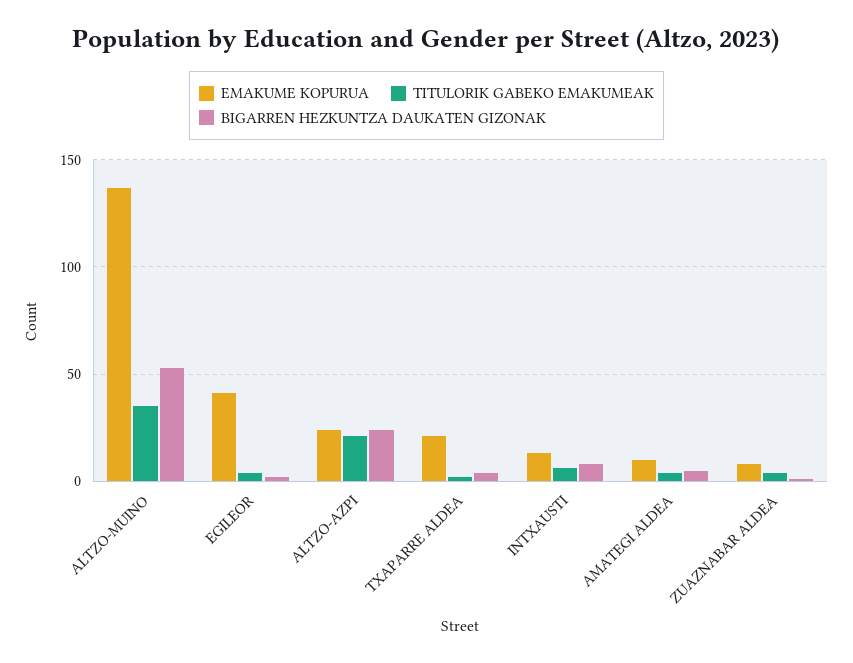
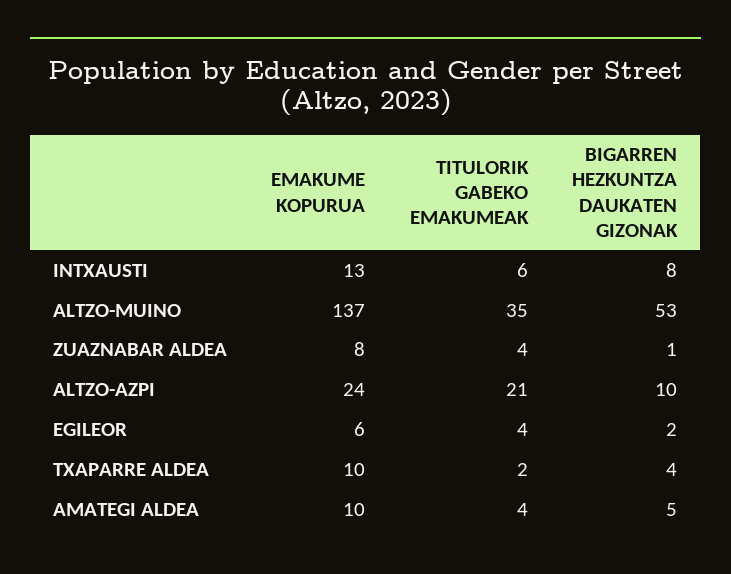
  {
    "EMAKUME KOPURUA": {
      "ALTZO-MUINO": 137,
-     "EGILEOR": 40,
+     "EGILEOR": 6,
      "ALTZO-AZPI": 24,
-     "TXAPARRE ALDEA": 20,
+     "TXAPARRE ALDEA": 10,
      "INTXAUSTI": 13,
      "AMATEGI ALDEA": 10,
      "ZUAZNABAR ALDEA": 8
    },
    "TITULORIK GABEKO EMAKUMEAK": {
      "ALTZO-MUINO": 35,
      "EGILEOR": 4,
      "ALTZO-AZPI": 21,
      "TXAPARRE ALDEA": 2,
      "INTXAUSTI": 6,
      "AMATEGI ALDEA": 4,
      "ZUAZNABAR ALDEA": 4
    },
    "BIGARREN HEZKUNTZA DAUKATEN GIZONAK": {
      "ALTZO-MUINO": 53,
      "EGILEOR": 2,
-     "ALTZO-AZPI": 25,
+     "ALTZO-AZPI": 10,
      "TXAPARRE ALDEA": 4,
      "INTXAUSTI": 8,
      "AMATEGI ALDEA": 5,
      "ZUAZNABAR ALDEA": 1
    }
  }

